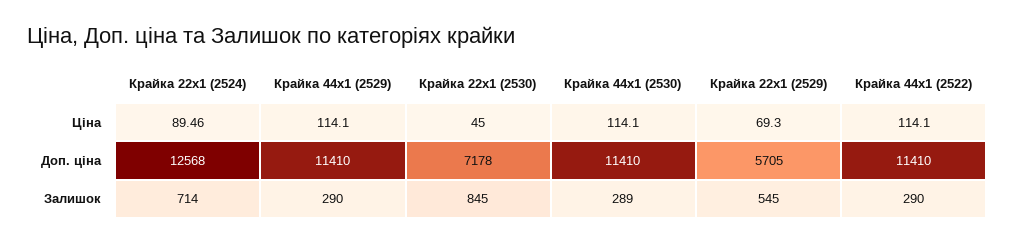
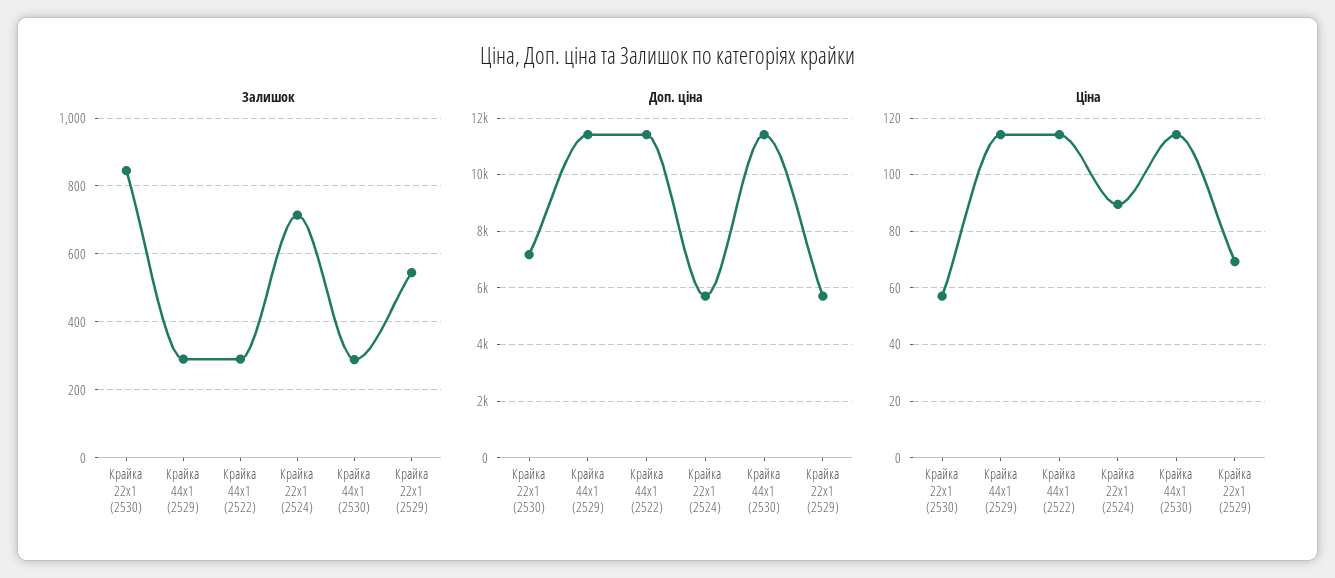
  {
    "Ціна": {
      "Крайка 22x1 (2524)": 89.46,
      "Крайка 44x1 (2529)": 114.1,
-     "Крайка 22x1 (2530)": 45,
+     "Крайка 22x1 (2530)": 57.5,
      "Крайка 44x1 (2530)": 114.1,
      "Крайка 22x1 (2529)": 69.3,
      "Крайка 44x1 (2522)": 114.1
    },
    "Доп. ціна": {
-     "Крайка 22x1 (2524)": 12568,
+     "Крайка 22x1 (2524)": 5750,
      "Крайка 44x1 (2529)": 11410,
      "Крайка 22x1 (2530)": 7178,
      "Крайка 44x1 (2530)": 11410,
      "Крайка 22x1 (2529)": 5705,
      "Крайка 44x1 (2522)": 11410
    },
    "Залишок": {
      "Крайка 22x1 (2524)": 714,
      "Крайка 44x1 (2529)": 290,
      "Крайка 22x1 (2530)": 845,
      "Крайка 44x1 (2530)": 289,
      "Крайка 22x1 (2529)": 545,
      "Крайка 44x1 (2522)": 290
    }
  }

